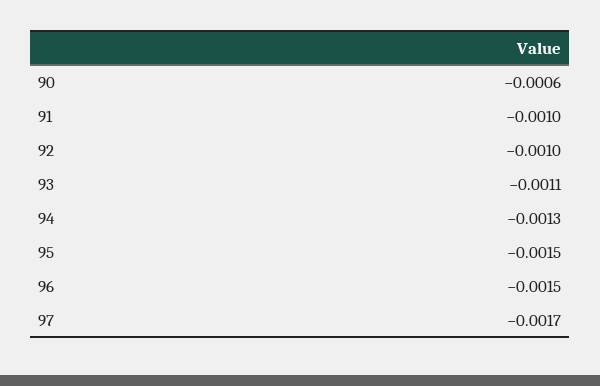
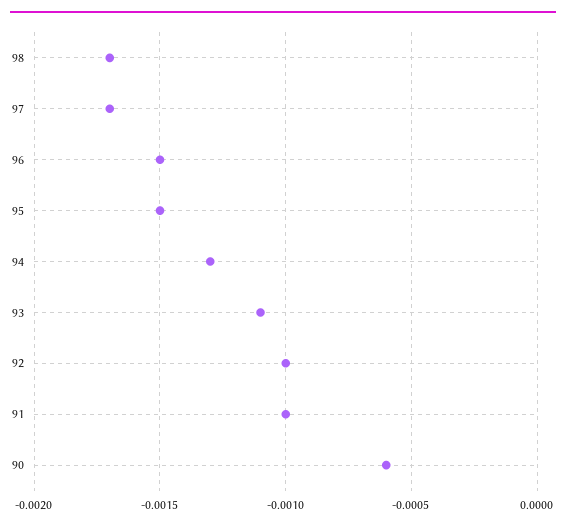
  {
    "90": -0.0006,
    "91": -0.001,
    "92": -0.001,
    "93": -0.0011,
    "94": -0.0013,
    "95": -0.0015,
    "96": -0.0015,
-   "97": -0.0017
+   "97": -0.0017,
+   "98": -0.0017
  }

